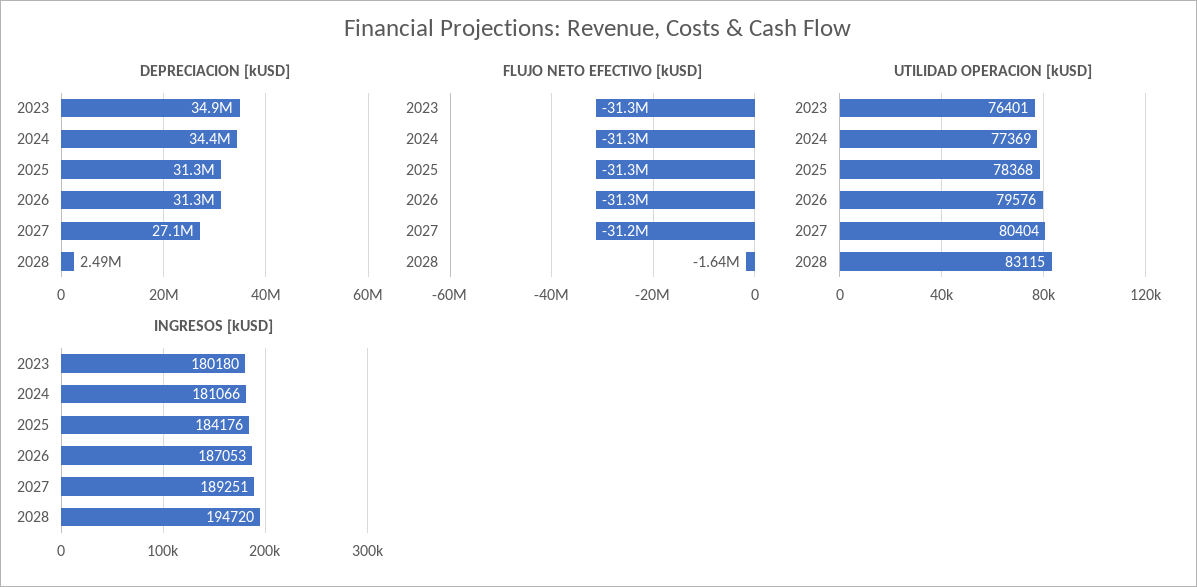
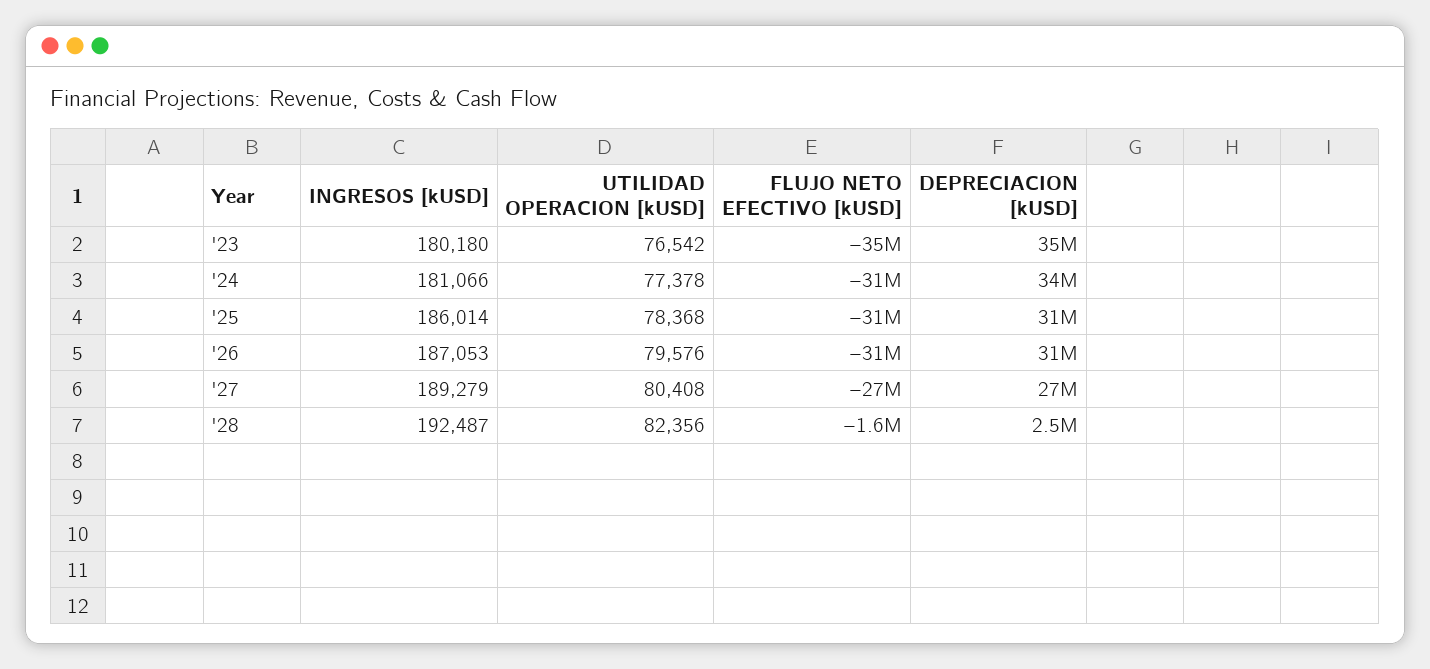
  {
    "DEPRECIACION [kUSD]": {
      "2023": 34900000,
      "2024": 34400000,
      "2025": 31300000,
      "2026": 31300000,
      "2027": 27100000,
      "2028": 2490000
    },
    "FLUJO NETO EFECTIVO [kUSD]": {
-     "2023": -31300000,
+     "2023": -35000000,
      "2024": -31300000,
      "2025": -31300000,
      "2026": -31300000,
-     "2027": -31200000,
+     "2027": -27000000,
      "2028": -1640000
    },
    "UTILIDAD OPERACION [kUSD]": {
-     "2023": 76401,
+     "2023": 76542,
-     "2024": 77369,
+     "2024": 77378,
      "2025": 78368,
      "2026": 79576,
-     "2027": 80404,
+     "2027": 80408,
-     "2028": 83115
+     "2028": 82356
    },
    "INGRESOS [kUSD]": {
      "2023": 180180,
      "2024": 181066,
-     "2025": 184176,
+     "2025": 186014,
      "2026": 187053,
-     "2027": 189251,
+     "2027": 189279,
-     "2028": 194720
+     "2028": 192487
    }
  }

